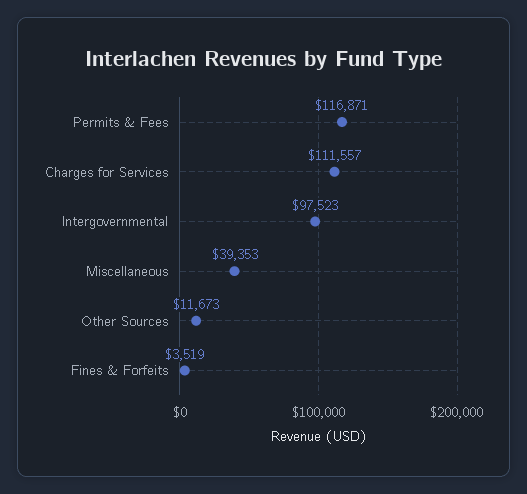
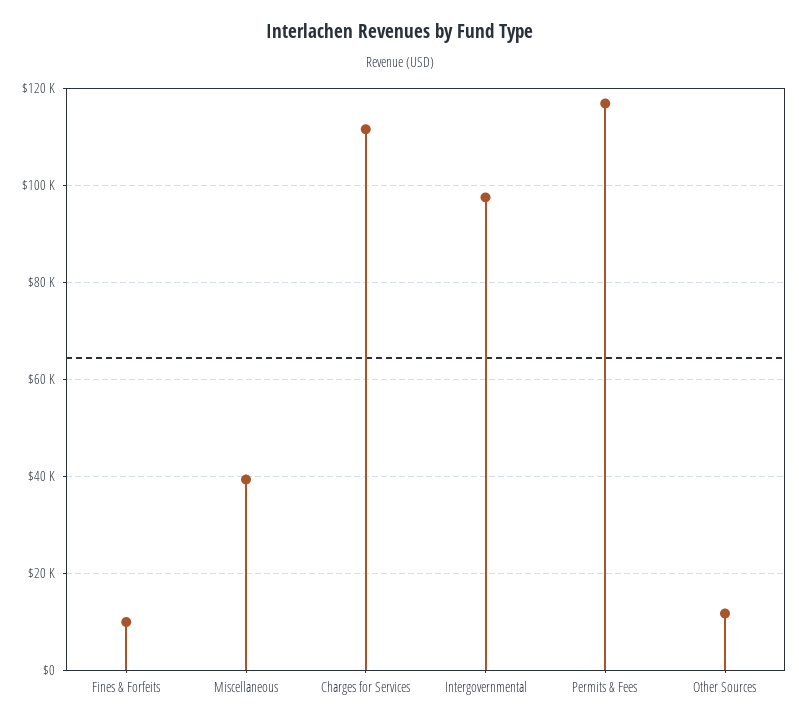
  {
    "Permits & Fees": 116871,
    "Charges for Services": 111557,
    "Intergovernmental": 97523,
    "Miscellaneous": 39353,
    "Other Sources": 11673,
-   "Fines & Forfeits": 3519
+   "Fines & Forfeits": 10000
  }

